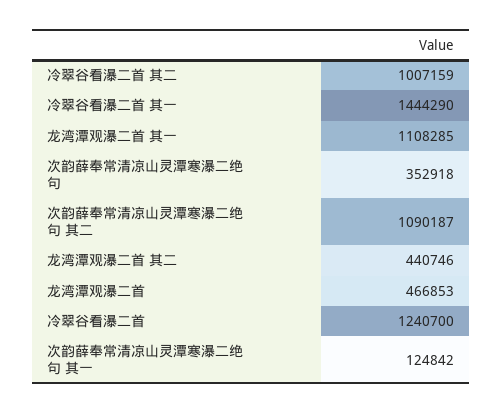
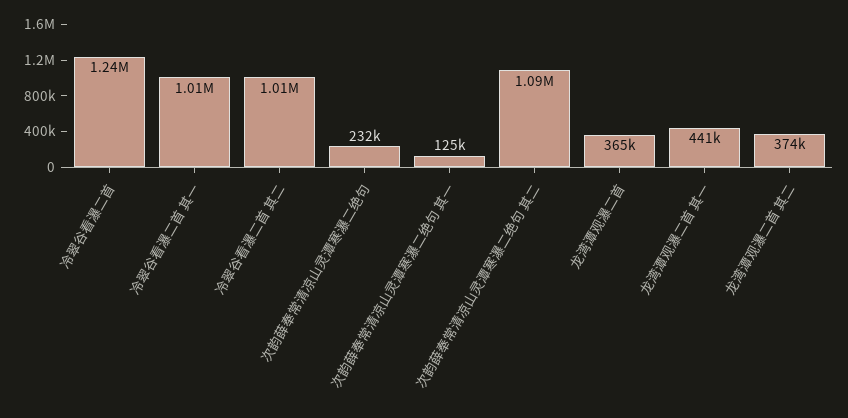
  {
    "冷翠谷看瀑二首 其二": 1007159,
-   "冷翠谷看瀑二首 其一": 1444290,
+   "冷翠谷看瀑二首 其一": 1010000,
-   "龙湾潭观瀑二首 其一": 1108285,
+   "龙湾潭观瀑二首 其一": 441000,
-   "次韵薛奉常清凉山灵潭寒瀑二绝句": 352918,
+   "次韵薛奉常清凉山灵潭寒瀑二绝句": 232000,
    "次韵薛奉常清凉山灵潭寒瀑二绝句 其二": 1090187,
-   "龙湾潭观瀑二首 其二": 440746,
+   "龙湾潭观瀑二首 其二": 374000,
-   "龙湾潭观瀑二首": 466853,
+   "龙湾潭观瀑二首": 365000,
    "冷翠谷看瀑二首": 1240700,
    "次韵薛奉常清凉山灵潭寒瀑二绝句 其一": 124842
  }

